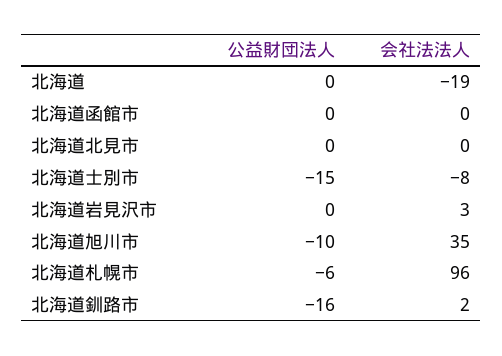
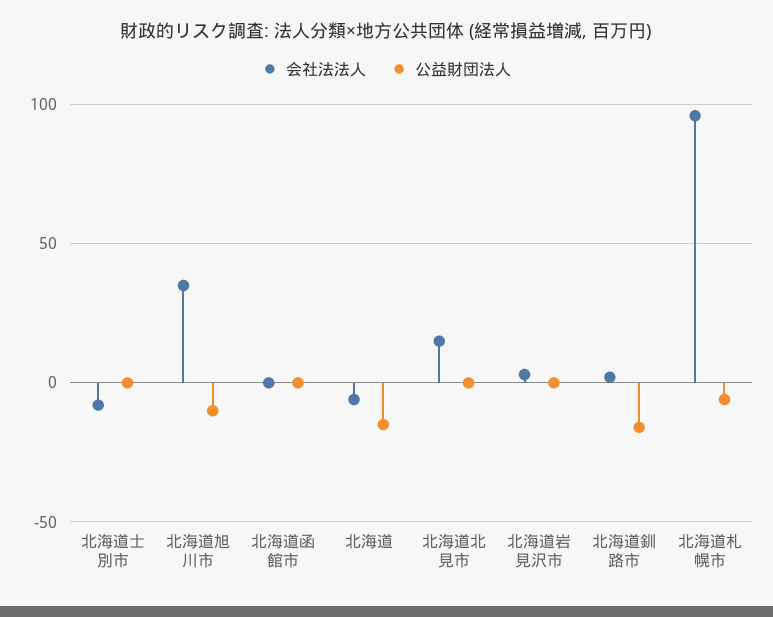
  {
    "公益財団法人": {
-     "北海道": 0,
+     "北海道": -15,
      "北海道函館市": 0,
      "北海道北見市": 0,
-     "北海道士別市": -15,
+     "北海道士別市": 0,
      "北海道岩見沢市": 0,
      "北海道旭川市": -10,
      "北海道札幌市": -6,
      "北海道釧路市": -16
    },
    "会社法法人": {
-     "北海道": -19,
+     "北海道": -5,
      "北海道函館市": 0,
-     "北海道北見市": 0,
+     "北海道北見市": 15,
      "北海道士別市": -8,
      "北海道岩見沢市": 3,
      "北海道旭川市": 35,
      "北海道札幌市": 96,
      "北海道釧路市": 2
    }
  }

